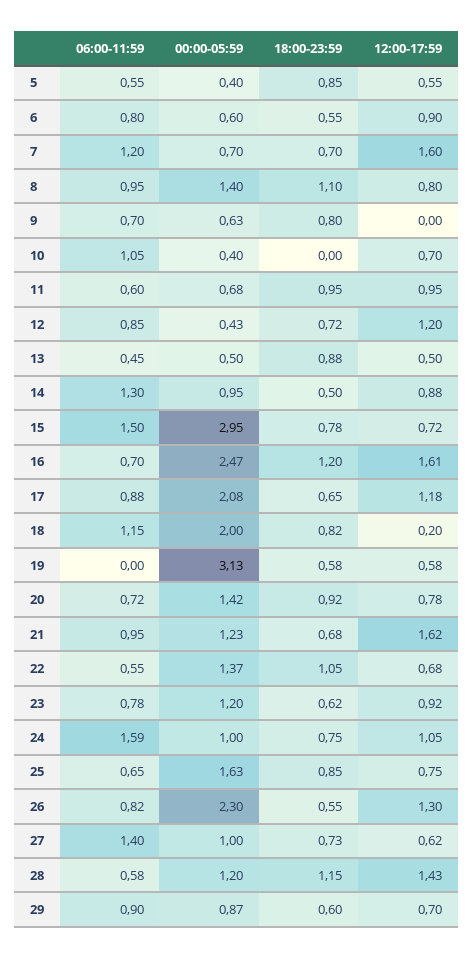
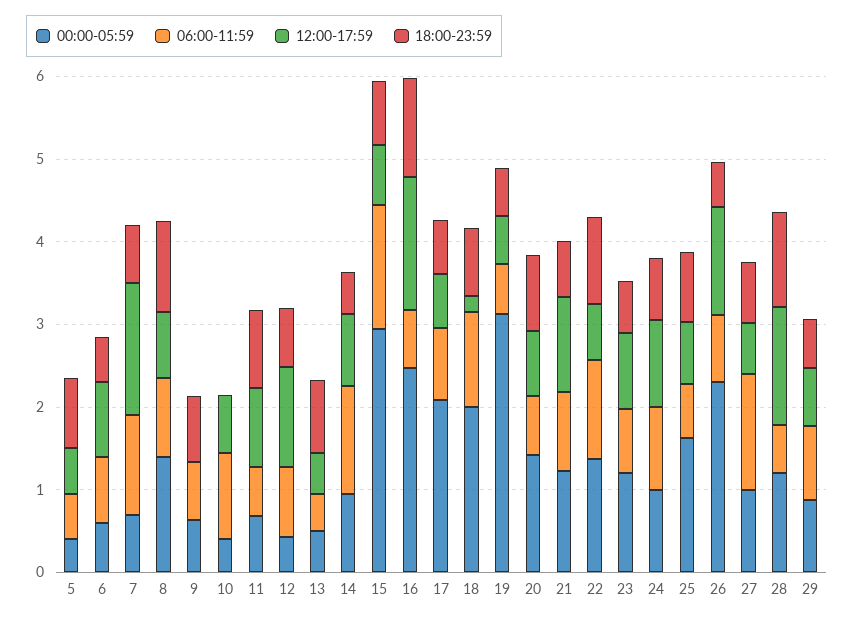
  {
    "06:00-11:59": {
      "5": 0.55,
      "6": 0.8,
      "7": 1.2,
      "8": 0.95,
      "9": 0.7,
      "10": 1.05,
      "11": 0.6,
      "12": 0.85,
      "13": 0.45,
      "14": 1.3,
      "15": 1.5,
      "16": 0.7,
      "17": 0.88,
      "18": 1.15,
-     "19": 0,
+     "19": 0.6,
      "20": 0.72,
      "21": 0.95,
-     "22": 0.55,
+     "22": 1.2,
      "23": 0.78,
-     "24": 1.59,
+     "24": 1,
      "25": 0.65,
      "26": 0.82,
      "27": 1.4,
      "28": 0.58,
      "29": 0.9
    },
    "00:00-05:59": {
      "5": 0.4,
      "6": 0.6,
      "7": 0.7,
      "8": 1.4,
      "9": 0.63,
      "10": 0.4,
      "11": 0.68,
      "12": 0.43,
      "13": 0.5,
      "14": 0.95,
      "15": 2.95,
      "16": 2.47,
      "17": 2.08,
      "18": 2,
      "19": 3.13,
      "20": 1.42,
      "21": 1.23,
      "22": 1.37,
      "23": 1.2,
      "24": 1,
      "25": 1.63,
      "26": 2.3,
      "27": 1,
      "28": 1.2,
      "29": 0.87
    },
    "18:00-23:59": {
      "5": 0.85,
      "6": 0.55,
      "7": 0.7,
      "8": 1.1,
      "9": 0.8,
      "10": 0,
      "11": 0.95,
      "12": 0.72,
      "13": 0.88,
      "14": 0.5,
      "15": 0.78,
      "16": 1.2,
      "17": 0.65,
      "18": 0.82,
      "19": 0.58,
      "20": 0.92,
      "21": 0.68,
      "22": 1.05,
      "23": 0.62,
      "24": 0.75,
      "25": 0.85,
      "26": 0.55,
      "27": 0.73,
      "28": 1.15,
      "29": 0.6
    },
    "12:00-17:59": {
      "5": 0.55,
      "6": 0.9,
      "7": 1.6,
      "8": 0.8,
      "9": 0,
      "10": 0.7,
      "11": 0.95,
      "12": 1.2,
      "13": 0.5,
      "14": 0.88,
      "15": 0.72,
      "16": 1.61,
-     "17": 1.18,
+     "17": 0.6,
      "18": 0.2,
      "19": 0.58,
      "20": 0.78,
-     "21": 1.62,
+     "21": 1.2,
      "22": 0.68,
      "23": 0.92,
      "24": 1.05,
      "25": 0.75,
      "26": 1.3,
      "27": 0.62,
      "28": 1.43,
      "29": 0.7
    }
  }

